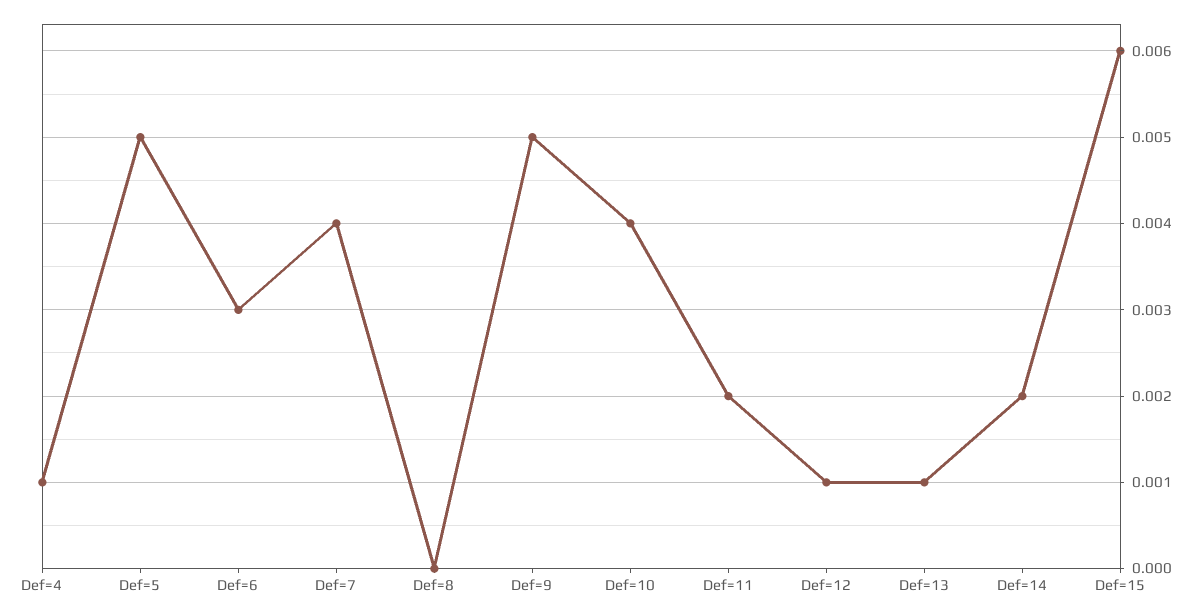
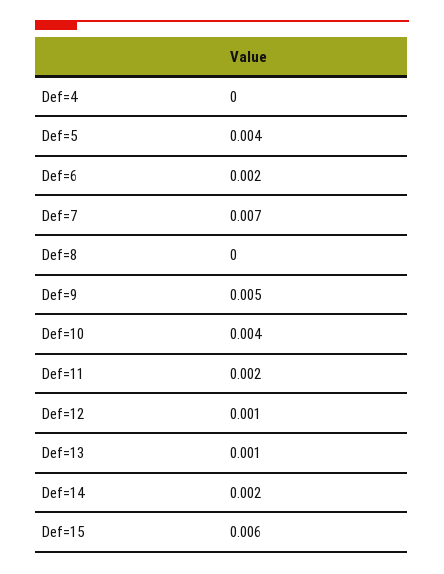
  {
-   "Def=4": 0.001,
+   "Def=4": 0,
-   "Def=5": 0.005,
+   "Def=5": 0.004,
-   "Def=6": 0.003,
+   "Def=6": 0.002,
-   "Def=7": 0.004,
+   "Def=7": 0.007,
    "Def=8": 0,
    "Def=9": 0.005,
    "Def=10": 0.004,
    "Def=11": 0.002,
    "Def=12": 0.001,
    "Def=13": 0.001,
    "Def=14": 0.002,
    "Def=15": 0.006
  }

